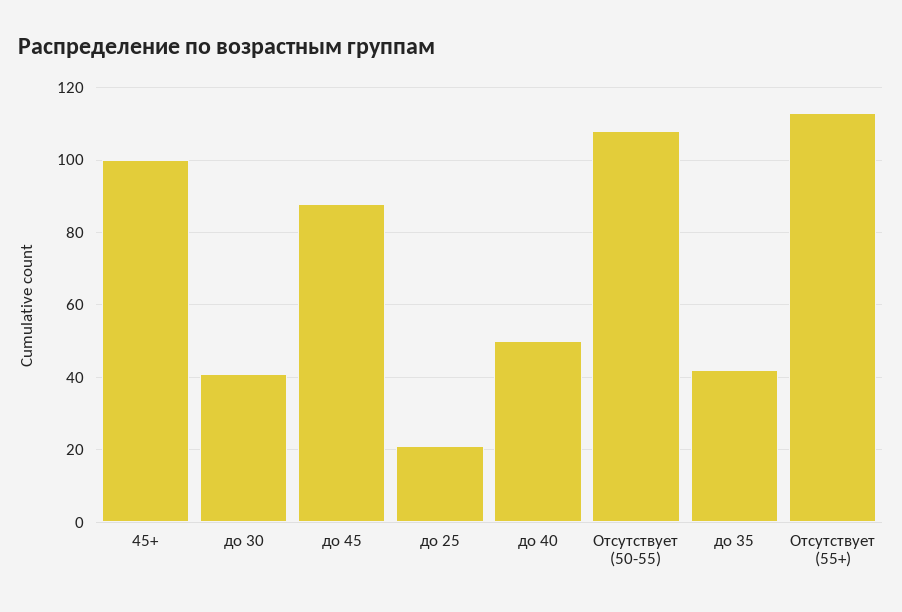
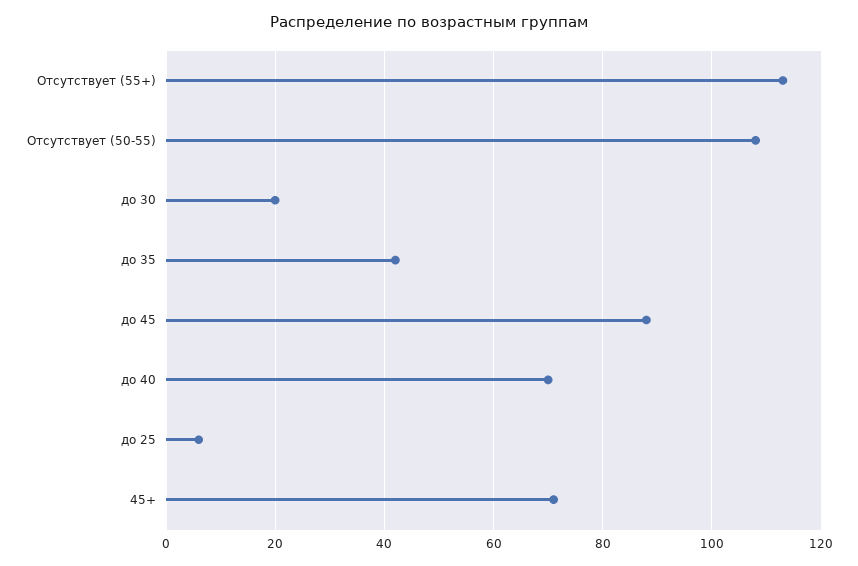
  {
-   "45+": 100,
+   "45+": 70,
-   "до 30": 40,
+   "до 30": 20,
    "до 45": 90,
-   "до 25": 20,
+   "до 25": 5,
-   "до 40": 50,
+   "до 40": 70,
    "Отсутствует (50-55)": 110,
    "до 35": 40,
    "Отсутствует (55+)": 115
  }

